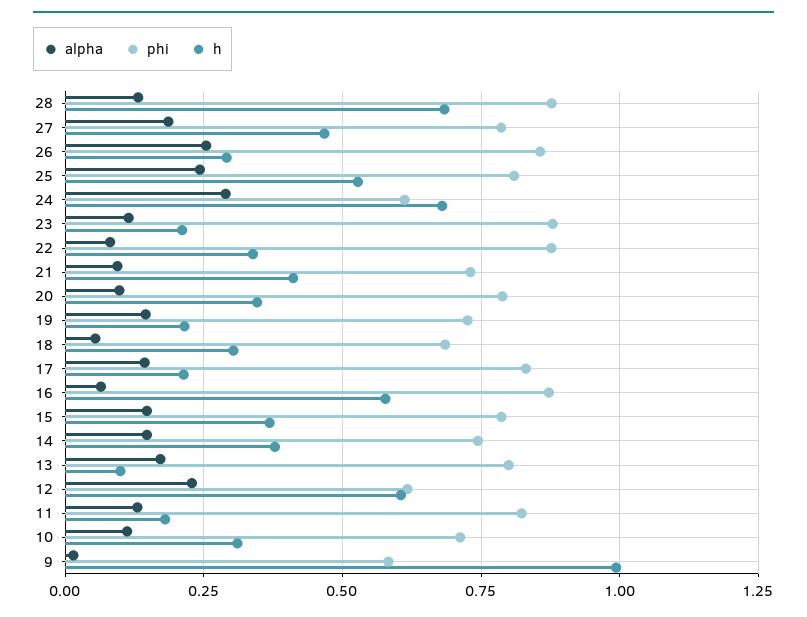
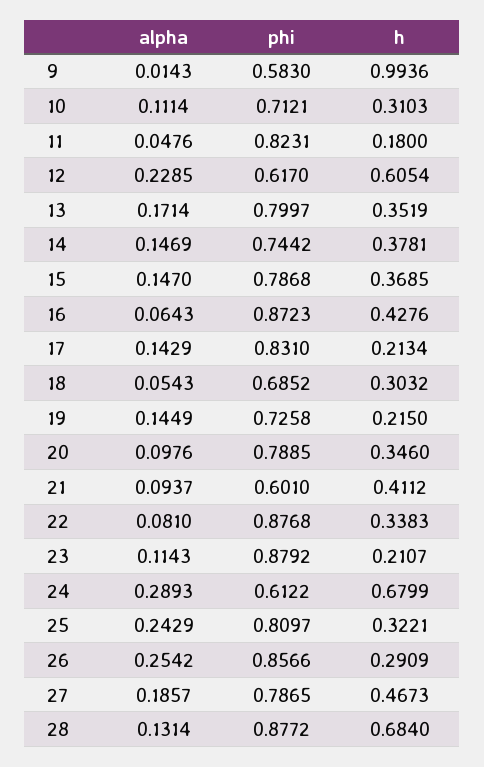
  {
    "alpha": {
      "28": 0.1314,
      "27": 0.1857,
      "26": 0.2542,
      "25": 0.2429,
      "24": 0.2893,
      "23": 0.1143,
      "22": 0.081,
      "21": 0.0937,
      "20": 0.0976,
      "19": 0.1449,
      "18": 0.0543,
      "17": 0.1429,
      "16": 0.0643,
      "15": 0.147,
      "14": 0.1469,
      "13": 0.1714,
      "12": 0.2285,
-     "11": 0.125,
+     "11": 0.0476,
      "10": 0.1114,
      "9": 0.0143
    },
    "phi": {
      "28": 0.8772,
      "27": 0.7865,
      "26": 0.8566,
      "25": 0.8097,
      "24": 0.6122,
      "23": 0.8792,
      "22": 0.8768,
-     "21": 0.725,
+     "21": 0.601,
      "20": 0.7885,
      "19": 0.7258,
      "18": 0.6852,
      "17": 0.831,
      "16": 0.8723,
      "15": 0.7868,
      "14": 0.7442,
      "13": 0.7997,
      "12": 0.617,
      "11": 0.8231,
      "10": 0.7121,
      "9": 0.583
    },
    "h": {
      "28": 0.684,
      "27": 0.4673,
      "26": 0.2909,
-     "25": 0.525,
+     "25": 0.3221,
      "24": 0.6799,
      "23": 0.2107,
      "22": 0.3383,
      "21": 0.4112,
      "20": 0.346,
      "19": 0.215,
      "18": 0.3032,
      "17": 0.2134,
-     "16": 0.575,
+     "16": 0.4276,
      "15": 0.3685,
      "14": 0.3781,
-     "13": 0.1,
+     "13": 0.3519,
      "12": 0.6054,
      "11": 0.18,
      "10": 0.3103,
      "9": 0.9936
    }
  }

